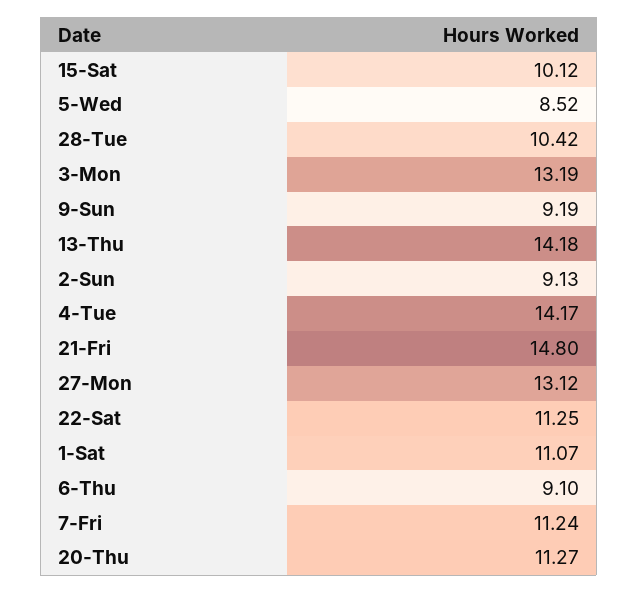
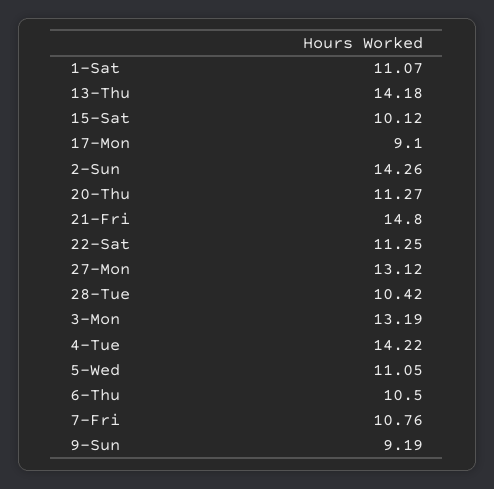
  {
    "15-Sat": 10.12,
-   "5-Wed": 8.52,
+   "5-Wed": 11.05,
    "28-Tue": 10.42,
    "3-Mon": 13.19,
    "9-Sun": 9.19,
    "13-Thu": 14.18,
-   "2-Sun": 9.13,
+   "2-Sun": 14.26,
-   "4-Tue": 14.17,
+   "4-Tue": 14.22,
    "21-Fri": 14.8,
    "27-Mon": 13.12,
    "22-Sat": 11.25,
    "1-Sat": 11.07,
-   "6-Thu": 9.1,
+   "6-Thu": 10.5,
-   "7-Fri": 11.24,
+   "7-Fri": 10.76,
-   "20-Thu": 11.27
+   "20-Thu": 11.27,
+   "17-Mon": 9.1
  }

